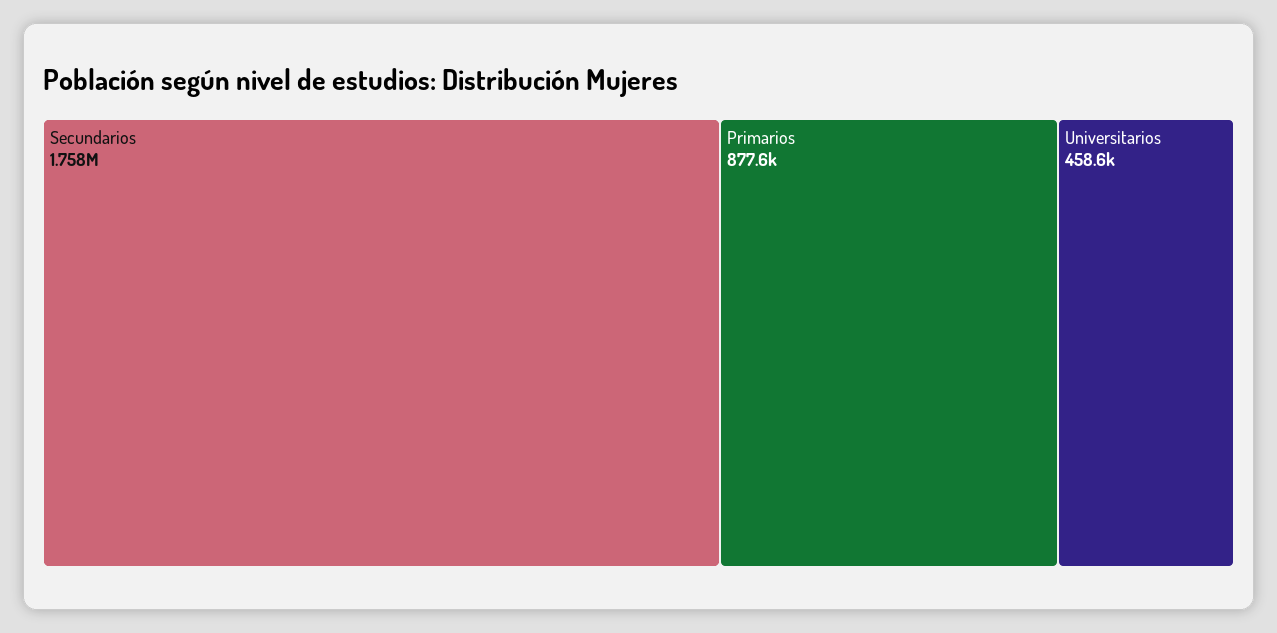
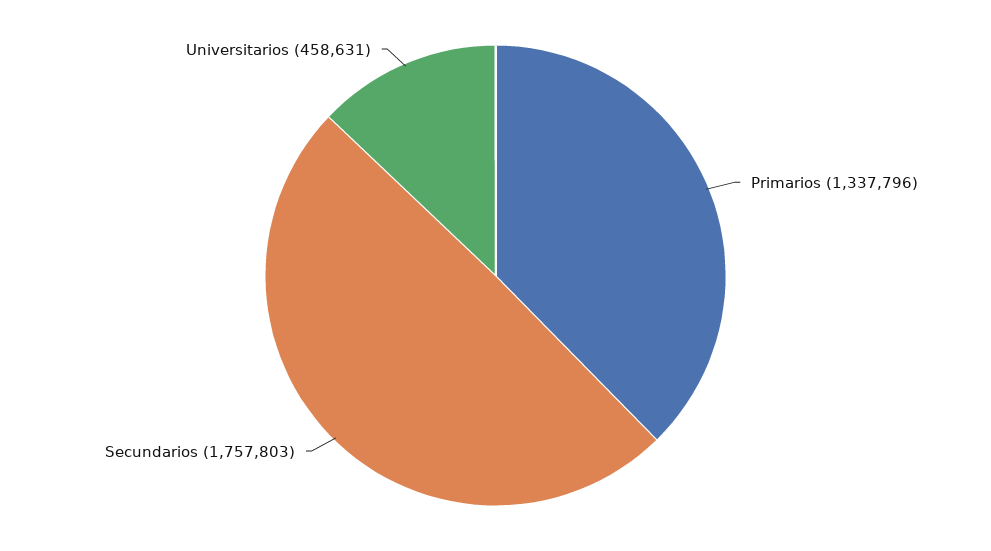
  {
    "Secundarios": 1757803,
-   "Primarios": 877600,
+   "Primarios": 1337796,
    "Universitarios": 458631
  }

